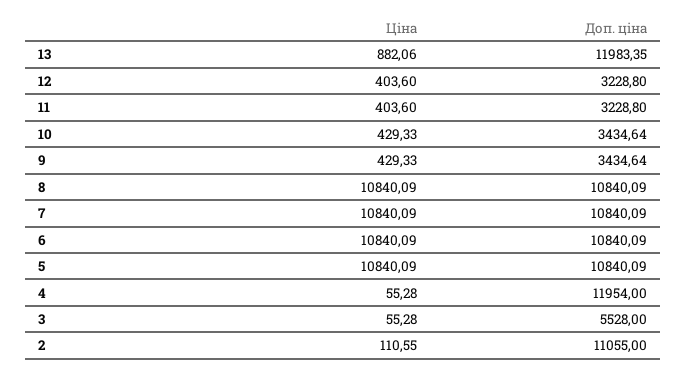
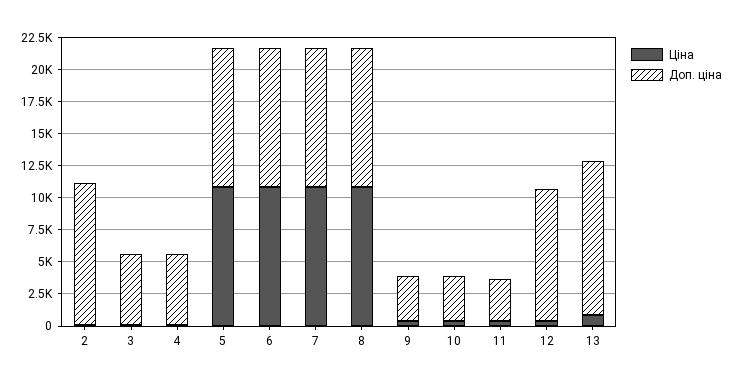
  {
    "Ціна": {
      "13": 882.06,
      "12": 403.6,
      "11": 403.6,
      "10": 429.33,
      "9": 429.33,
      "8": 10840.09,
      "7": 10840.09,
      "6": 10840.09,
      "5": 10840.09,
      "4": 55.28,
      "3": 55.28,
      "2": 110.55
    },
    "Доп. ціна": {
      "13": 11983.35,
-     "12": 3228.8,
+     "12": 10000,
      "11": 3228.8,
      "10": 3434.64,
      "9": 3434.64,
      "8": 10840.09,
      "7": 10840.09,
      "6": 10840.09,
      "5": 10840.09,
-     "4": 11954,
+     "4": 5000,
      "3": 5528,
      "2": 11055
    }
  }

